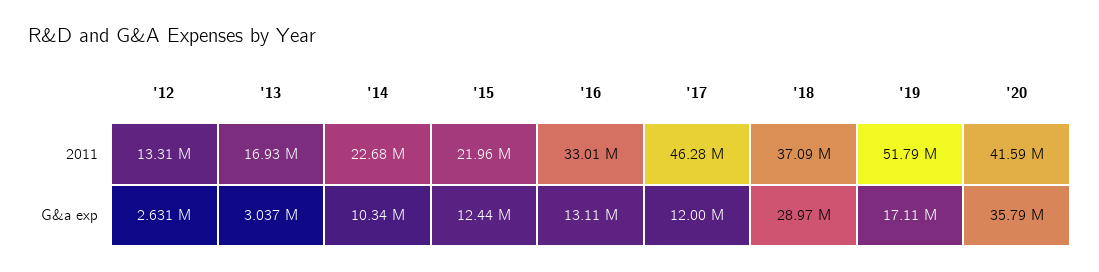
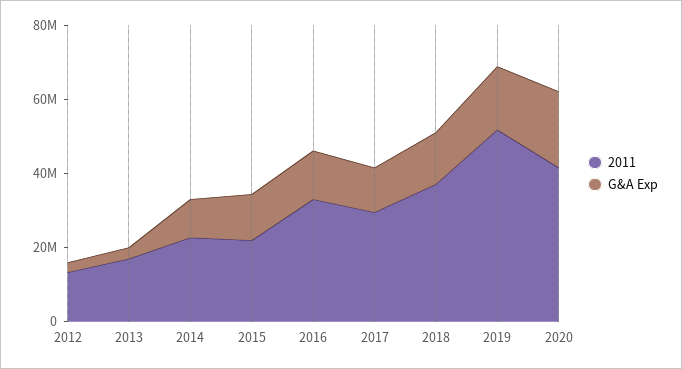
  {
    "2011": {
      "'12": 13310000,
      "'13": 16930000,
      "'14": 22680000,
      "'15": 21960000,
      "'16": 33010000,
-     "'17": 46280000,
+     "'17": 30000000,
      "'18": 37090000,
      "'19": 51790000,
      "'20": 41590000
    },
    "G&a exp": {
      "'12": 2631000,
      "'13": 3037000,
      "'14": 10340000,
      "'15": 12440000,
      "'16": 13110000,
      "'17": 12000000,
-     "'18": 28970000,
+     "'18": 15000000,
      "'19": 17110000,
-     "'20": 35790000
+     "'20": 20000000
    }
  }

